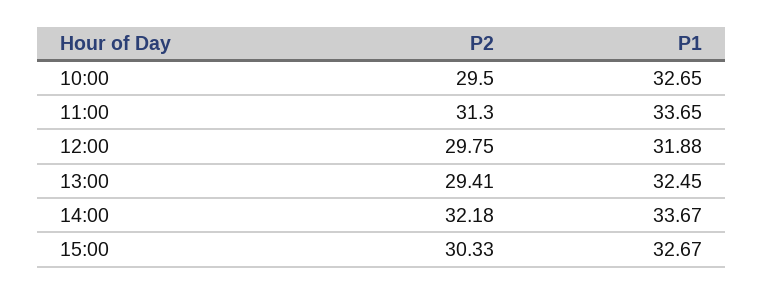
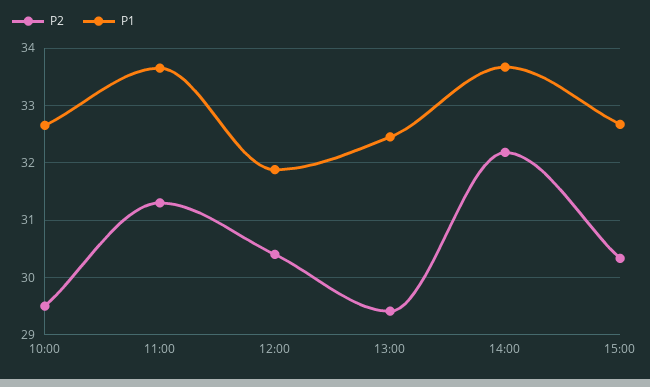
  {
    "P2": {
      "10:00": 29.5,
      "11:00": 31.3,
-     "12:00": 29.75,
+     "12:00": 30.4,
      "13:00": 29.41,
      "14:00": 32.18,
      "15:00": 30.33
    },
    "P1": {
      "10:00": 32.65,
      "11:00": 33.65,
      "12:00": 31.88,
      "13:00": 32.45,
      "14:00": 33.67,
      "15:00": 32.67
    }
  }

